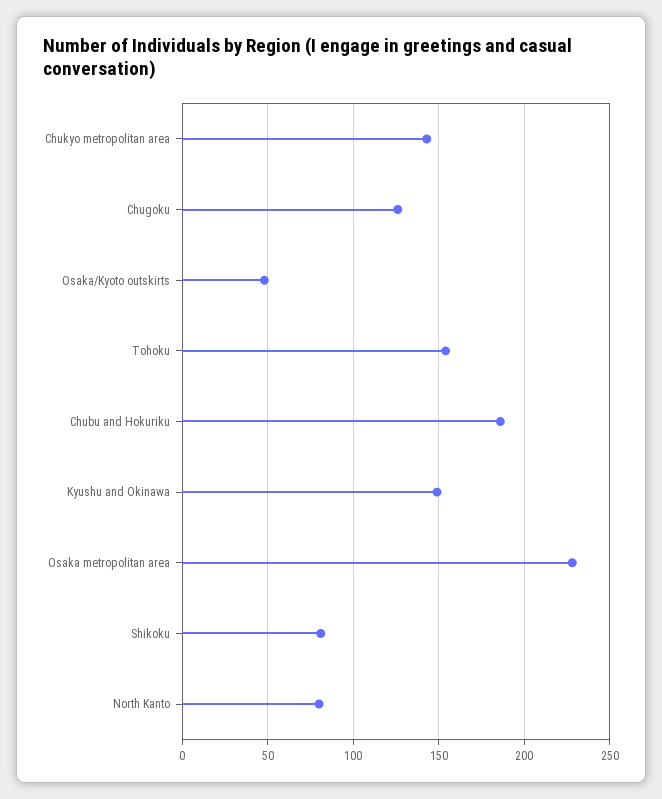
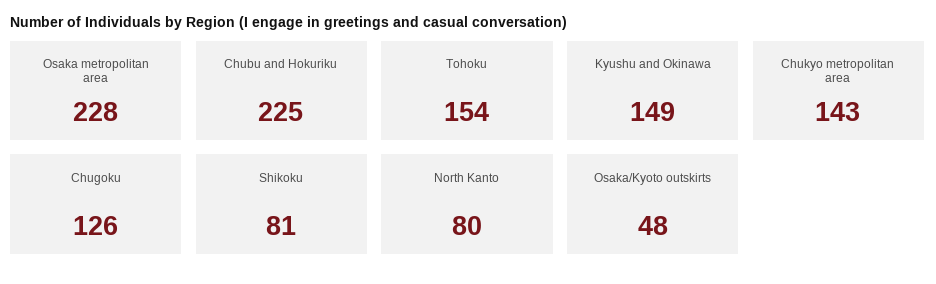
  {
    "Chukyo metropolitan area": 143,
    "Chugoku": 126,
    "Osaka/Kyoto outskirts": 48,
    "Tohoku": 154,
-   "Chubu and Hokuriku": 185,
+   "Chubu and Hokuriku": 225,
    "Kyushu and Okinawa": 149,
    "Osaka metropolitan area": 228,
    "Shikoku": 81,
    "North Kanto": 80
  }

